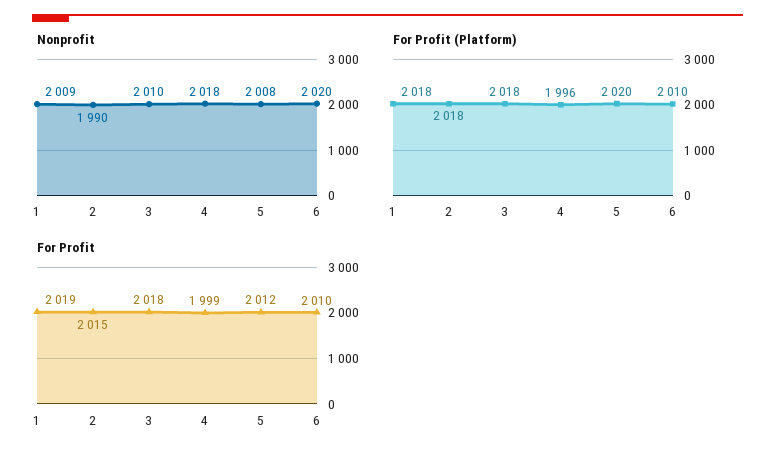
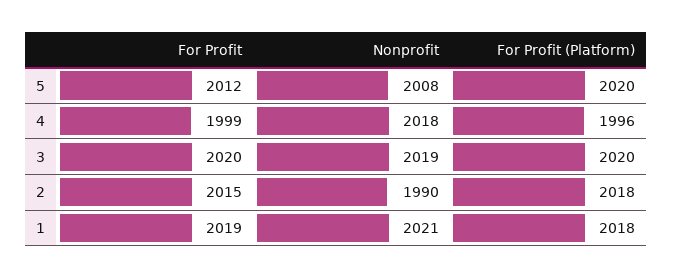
  {
    "Nonprofit": {
-     "1": 2009,
+     "1": 2021,
      "2": 1990,
-     "3": 2010,
+     "3": 2019,
      "4": 2018,
-     "5": 2008,
+     "5": 2008
-     "6": 2020
    },
    "For Profit (Platform)": {
      "1": 2018,
      "2": 2018,
-     "3": 2018,
+     "3": 2020,
      "4": 1996,
-     "5": 2020,
+     "5": 2020
-     "6": 2010
    },
    "For Profit": {
      "1": 2019,
      "2": 2015,
-     "3": 2018,
+     "3": 2020,
      "4": 1999,
-     "5": 2012,
+     "5": 2012
-     "6": 2010
    }
  }

